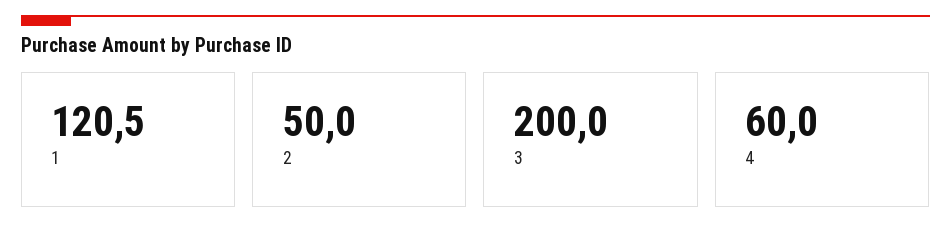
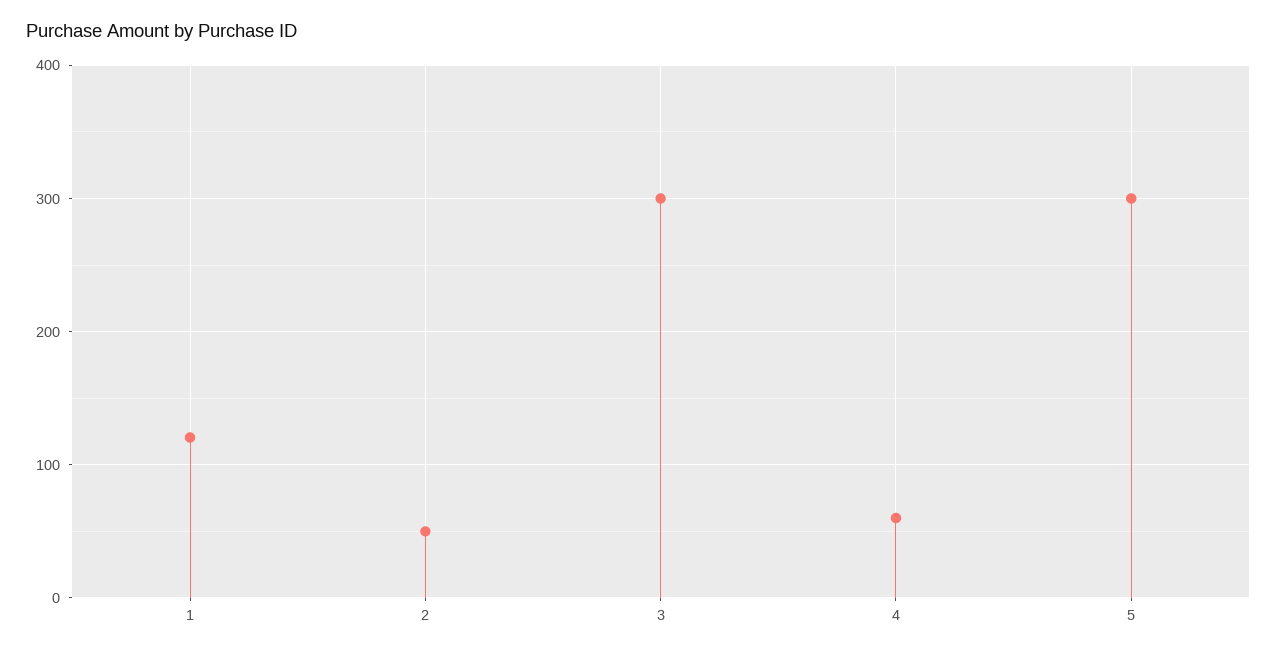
  {
    "1": 120.5,
    "2": 50,
-   "3": 200,
+   "3": 300,
-   "4": 60
+   "4": 60,
+   "5": 300
  }

